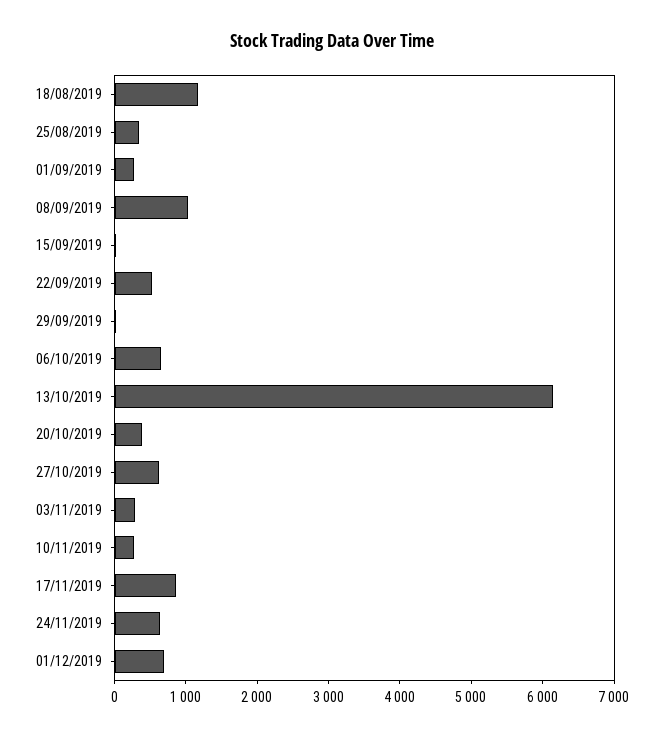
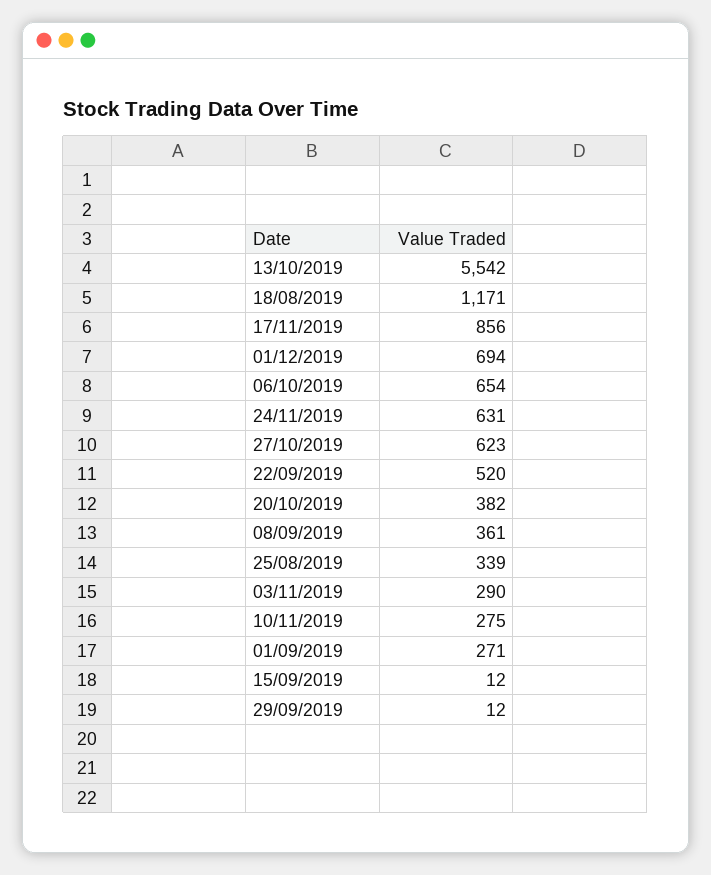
  {
    "18/08/2019": 1171,
    "25/08/2019": 339,
    "01/09/2019": 271,
-   "08/09/2019": 1000,
+   "08/09/2019": 361,
    "15/09/2019": 12,
    "22/09/2019": 520,
    "29/09/2019": 12,
    "06/10/2019": 654,
-   "13/10/2019": 6200,
+   "13/10/2019": 5542,
    "20/10/2019": 382,
    "27/10/2019": 623,
    "03/11/2019": 290,
    "10/11/2019": 275,
    "17/11/2019": 856,
    "24/11/2019": 631,
    "01/12/2019": 694
  }

